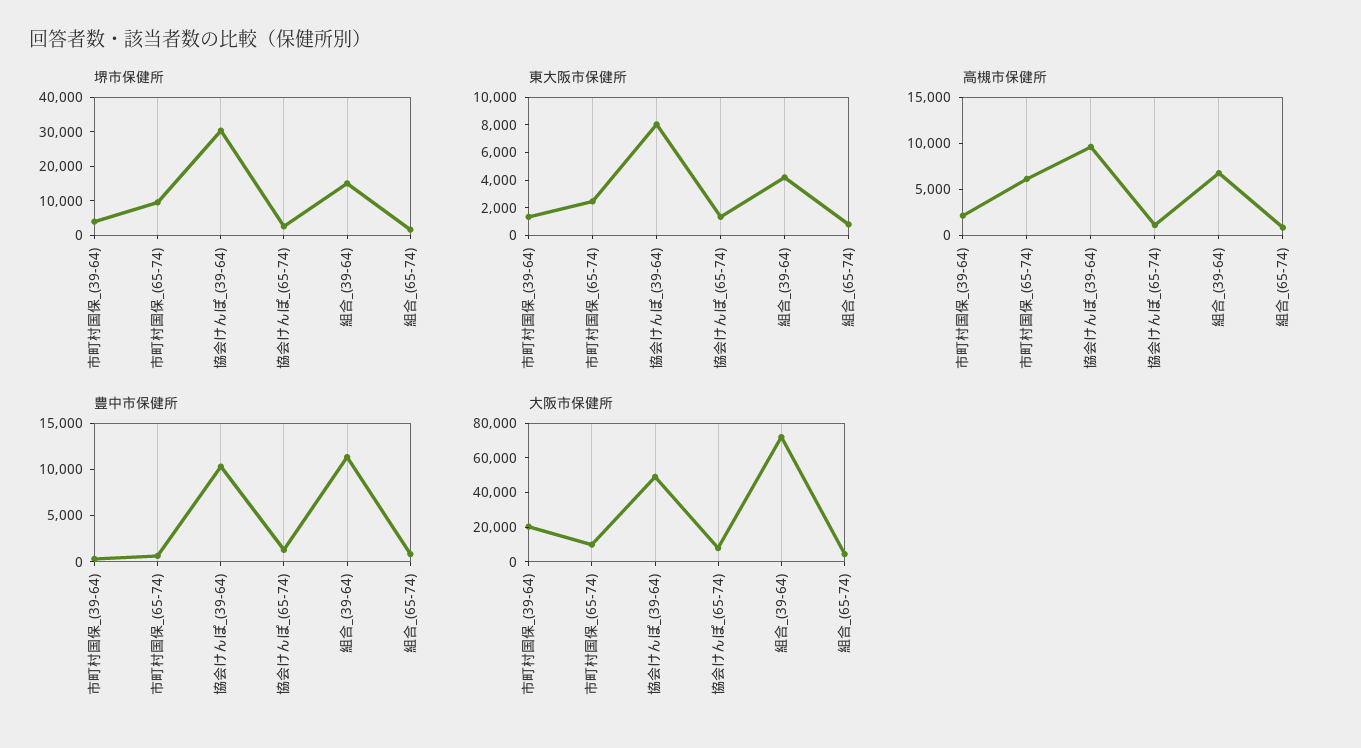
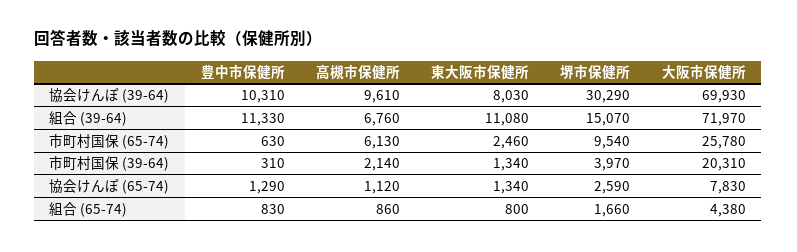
  {
    "堺市保健所": {
      "市町村国保_(39-64)": 3970,
      "市町村国保_(65-74)": 9540,
      "協会けんぽ_(39-64)": 30290,
      "協会けんぽ_(65-74)": 2590,
      "組合_(39-64)": 15070,
      "組合_(65-74)": 1660
    },
    "東大阪市保健所": {
      "市町村国保_(39-64)": 1340,
      "市町村国保_(65-74)": 2460,
      "協会けんぽ_(39-64)": 8030,
      "協会けんぽ_(65-74)": 1340,
-     "組合_(39-64)": 4000,
+     "組合_(39-64)": 11080,
      "組合_(65-74)": 800
    },
    "高槻市保健所": {
      "市町村国保_(39-64)": 2140,
      "市町村国保_(65-74)": 6130,
      "協会けんぽ_(39-64)": 9610,
      "協会けんぽ_(65-74)": 1120,
      "組合_(39-64)": 6760,
      "組合_(65-74)": 860
    },
    "豊中市保健所": {
      "市町村国保_(39-64)": 310,
      "市町村国保_(65-74)": 630,
      "協会けんぽ_(39-64)": 10310,
      "協会けんぽ_(65-74)": 1290,
      "組合_(39-64)": 11330,
      "組合_(65-74)": 830
    },
    "大阪市保健所": {
      "市町村国保_(39-64)": 20310,
-     "市町村国保_(65-74)": 10000,
+     "市町村国保_(65-74)": 25780,
-     "協会けんぽ_(39-64)": 50000,
+     "協会けんぽ_(39-64)": 69930,
      "協会けんぽ_(65-74)": 7830,
      "組合_(39-64)": 71970,
      "組合_(65-74)": 4380
    }
  }

